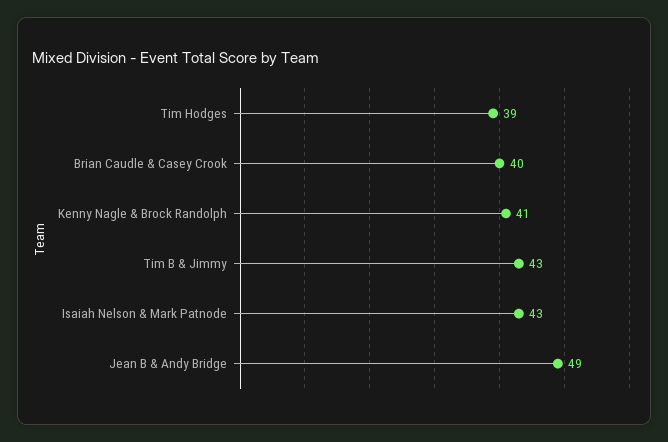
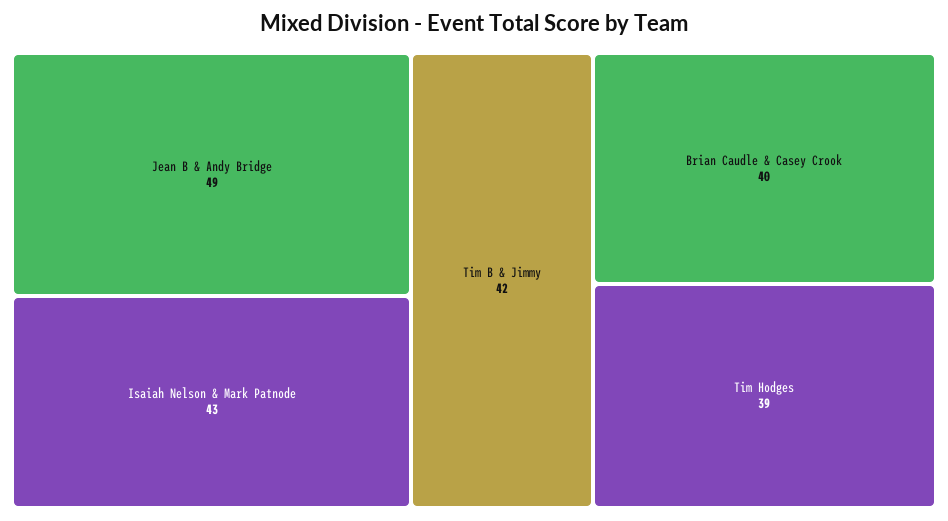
  {
    "Tim Hodges": 39,
    "Brian Caudle & Casey Crook": 40,
-   "Kenny Nagle & Brock Randolph": 41,
-   "Tim B & Jimmy": 43,
+   "Tim B & Jimmy": 42,
    "Isaiah Nelson & Mark Patnode": 43,
    "Jean B & Andy Bridge": 49
  }

